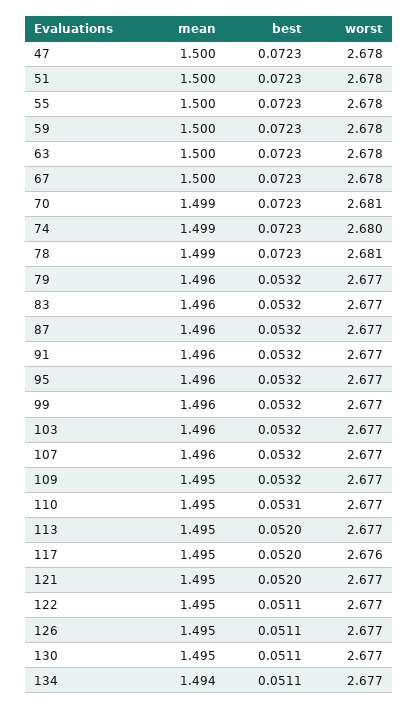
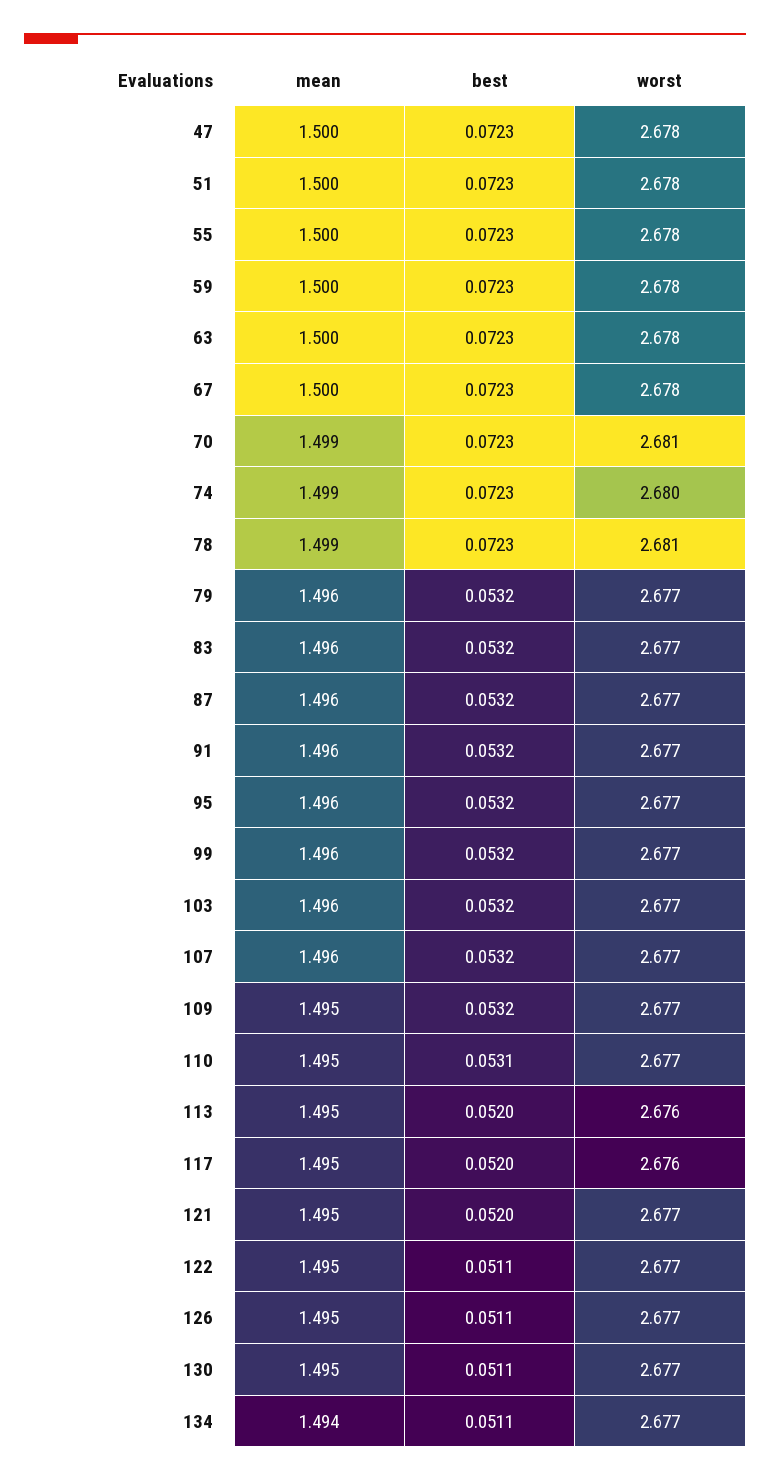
  {
    "mean": {
      "47": 1.5,
      "51": 1.5,
      "55": 1.5,
      "59": 1.5,
      "63": 1.5,
      "67": 1.5,
      "70": 1.499,
      "74": 1.499,
      "78": 1.499,
      "79": 1.496,
      "83": 1.496,
      "87": 1.496,
      "91": 1.496,
      "95": 1.496,
      "99": 1.496,
      "103": 1.496,
      "107": 1.496,
      "109": 1.495,
      "110": 1.495,
      "113": 1.495,
      "117": 1.495,
      "121": 1.495,
      "122": 1.495,
      "126": 1.495,
      "130": 1.495,
      "134": 1.494
    },
    "best": {
      "47": 0.0723,
      "51": 0.0723,
      "55": 0.0723,
      "59": 0.0723,
      "63": 0.0723,
      "67": 0.0723,
      "70": 0.0723,
      "74": 0.0723,
      "78": 0.0723,
      "79": 0.0532,
      "83": 0.0532,
      "87": 0.0532,
      "91": 0.0532,
      "95": 0.0532,
      "99": 0.0532,
      "103": 0.0532,
      "107": 0.0532,
      "109": 0.0532,
      "110": 0.0531,
      "113": 0.052,
      "117": 0.052,
      "121": 0.052,
      "122": 0.0511,
      "126": 0.0511,
      "130": 0.0511,
      "134": 0.0511
    },
    "worst": {
      "47": 2.678,
      "51": 2.678,
      "55": 2.678,
      "59": 2.678,
      "63": 2.678,
      "67": 2.678,
      "70": 2.681,
      "74": 2.68,
      "78": 2.681,
      "79": 2.677,
      "83": 2.677,
      "87": 2.677,
      "91": 2.677,
      "95": 2.677,
      "99": 2.677,
      "103": 2.677,
      "107": 2.677,
      "109": 2.677,
      "110": 2.677,
-     "113": 2.677,
+     "113": 2.676,
      "117": 2.676,
      "121": 2.677,
      "122": 2.677,
      "126": 2.677,
      "130": 2.677,
      "134": 2.677
    }
  }

